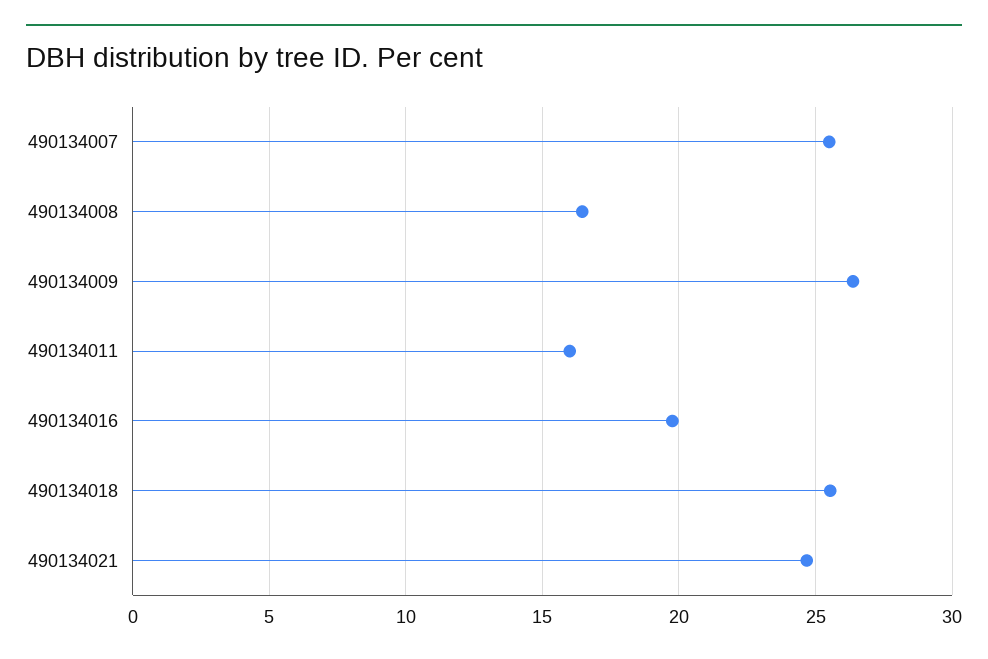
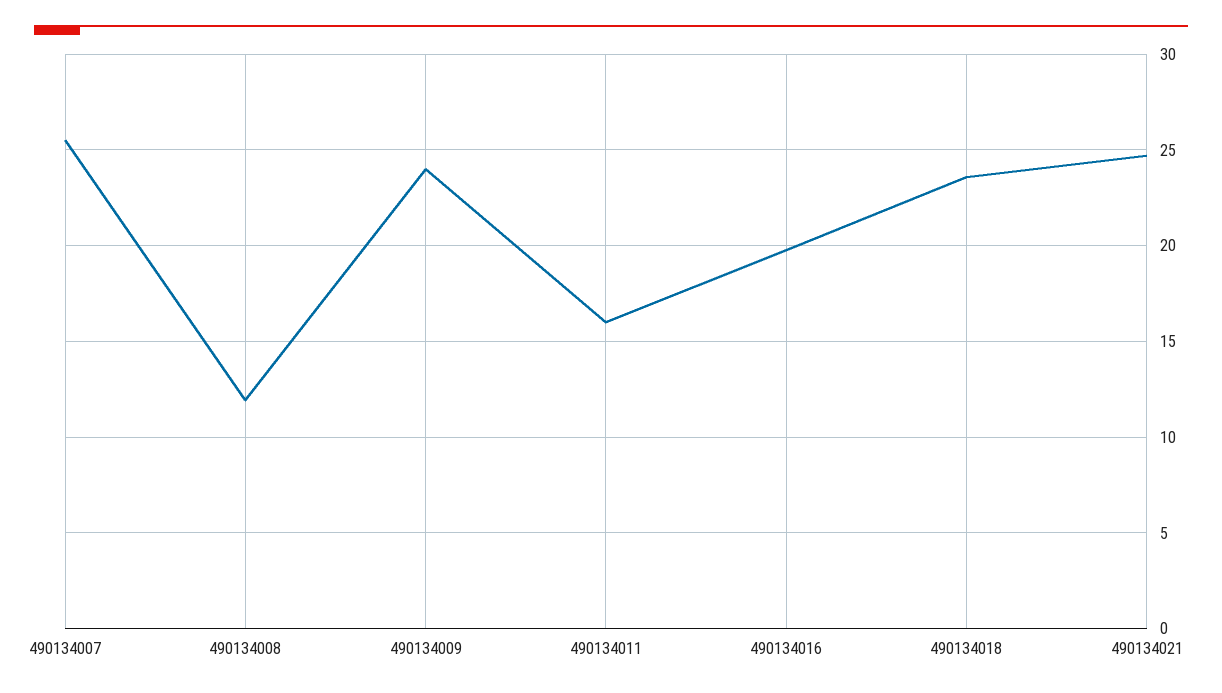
  {
    "490134007": 25.5,
-   "490134008": 16.5,
+   "490134008": 12,
-   "490134009": 26.5,
+   "490134009": 24,
    "490134011": 16,
    "490134016": 20,
-   "490134018": 25.5,
+   "490134018": 23.5,
    "490134021": 24.5
  }

